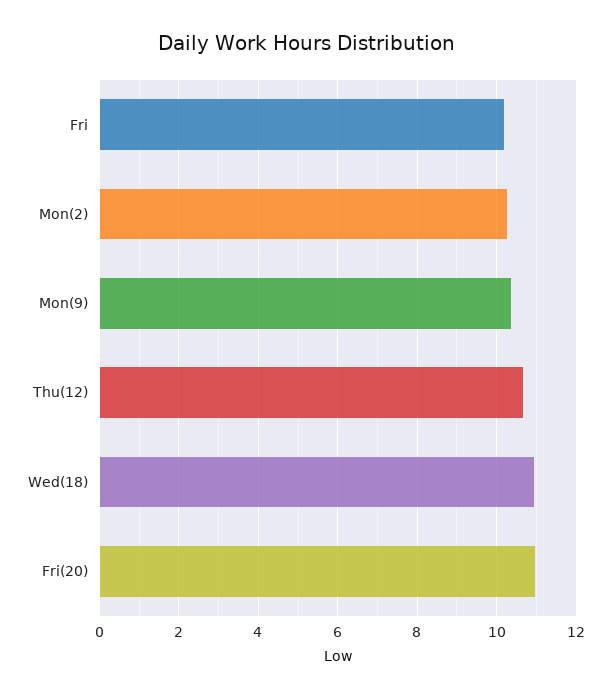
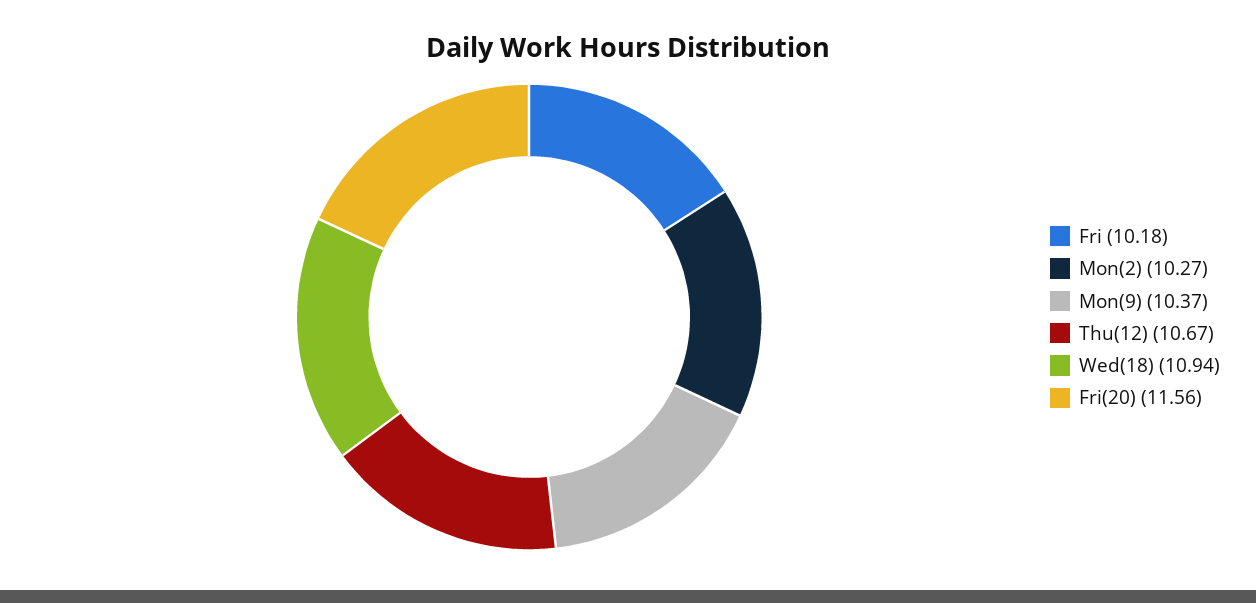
  {
    "Fri": 10.18,
    "Mon(2)": 10.27,
    "Mon(9)": 10.37,
    "Thu(12)": 10.67,
    "Wed(18)": 10.94,
-   "Fri(20)": 11
+   "Fri(20)": 11.56
  }

